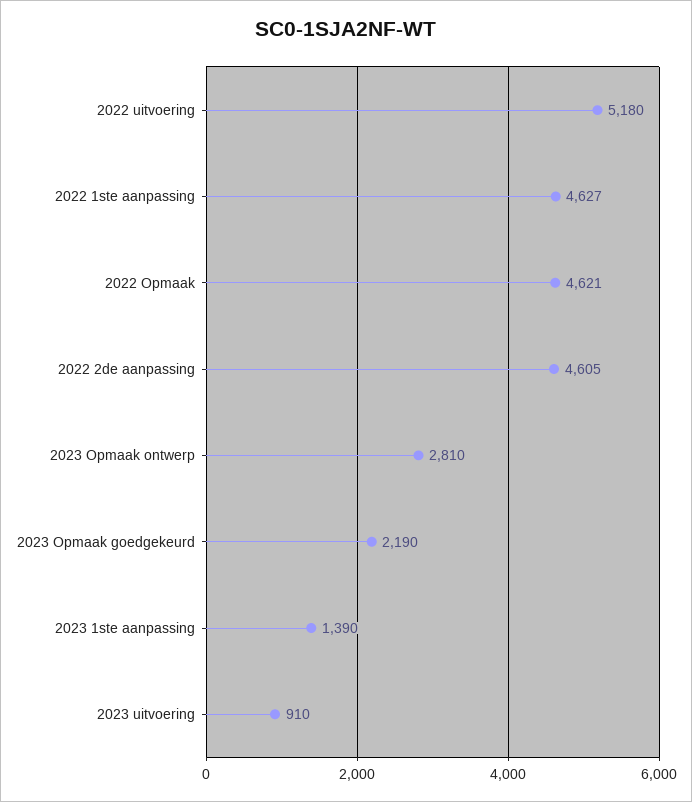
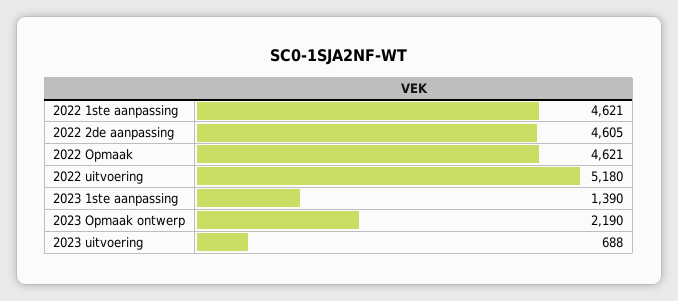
  {
    "2022 uitvoering": 5180,
-   "2022 1ste aanpassing": 4627,
+   "2022 1ste aanpassing": 4621,
    "2022 Opmaak": 4621,
    "2022 2de aanpassing": 4605,
-   "2023 Opmaak ontwerp": 2810,
+   "2023 Opmaak ontwerp": 2190,
-   "2023 Opmaak goedgekeurd": 2190,
    "2023 1ste aanpassing": 1390,
-   "2023 uitvoering": 910
+   "2023 uitvoering": 688
  }

